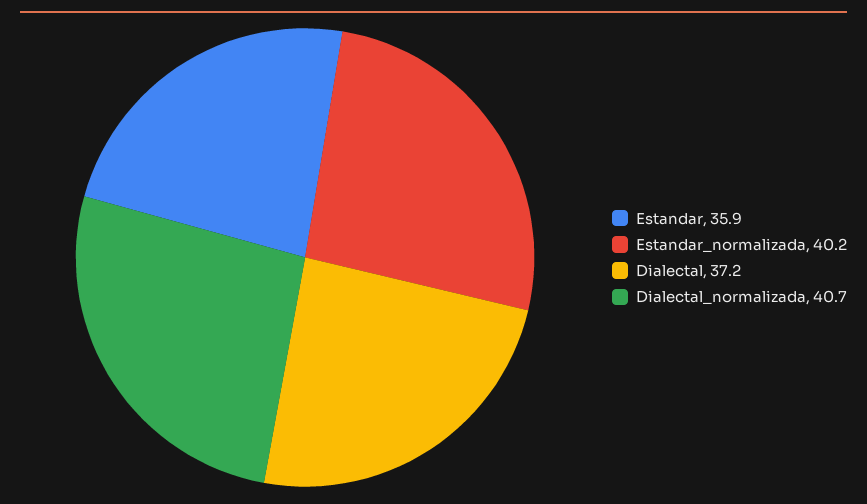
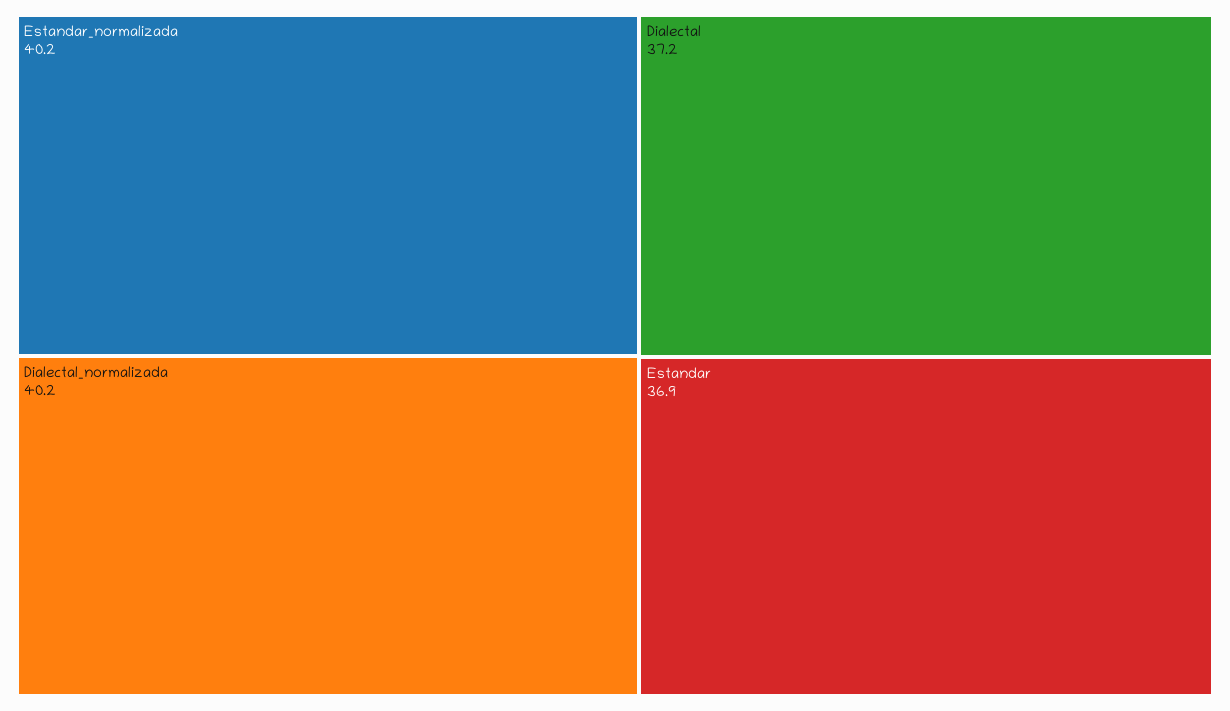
  {
-   "Estandar": 35.9,
+   "Estandar": 36.9,
    "Estandar_normalizada": 40.2,
    "Dialectal": 37.2,
-   "Dialectal_normalizada": 40.7
+   "Dialectal_normalizada": 40.2
  }

